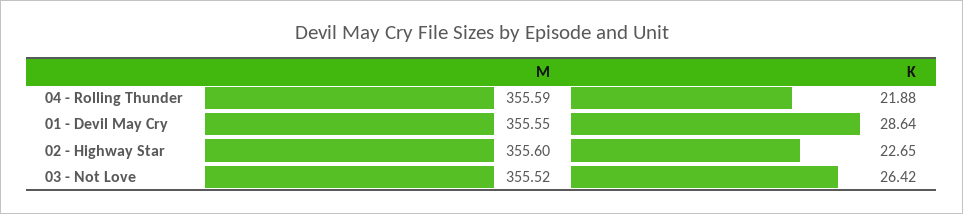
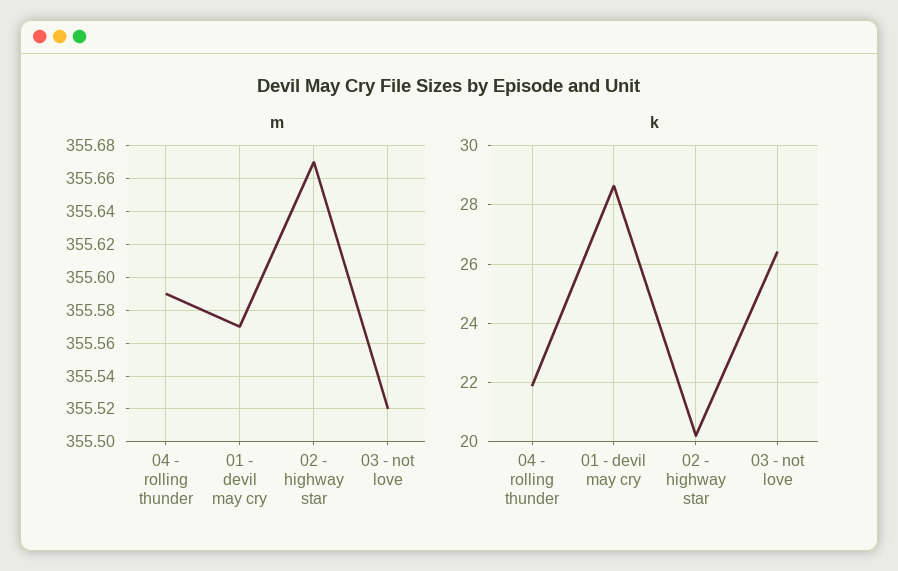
  {
    "M": {
      "04 - Rolling Thunder": 355.59,
-     "01 - Devil May Cry": 355.55,
+     "01 - Devil May Cry": 355.57,
-     "02 - Highway Star": 355.6,
+     "02 - Highway Star": 355.67,
      "03 - Not Love": 355.52
    },
    "K": {
      "04 - Rolling Thunder": 21.88,
      "01 - Devil May Cry": 28.64,
-     "02 - Highway Star": 22.65,
+     "02 - Highway Star": 20.25,
      "03 - Not Love": 26.42
    }
  }

